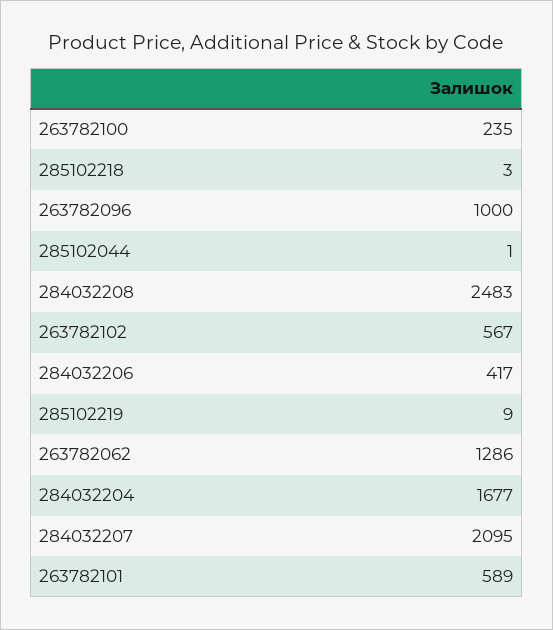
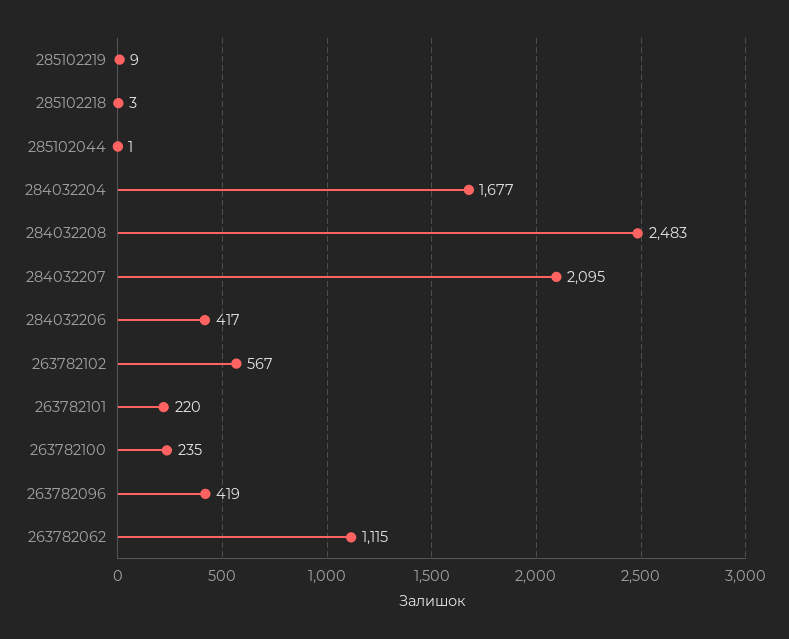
  {
    "263782100": 235,
    "285102218": 3,
-   "263782096": 1000,
+   "263782096": 419,
    "285102044": 1,
    "284032208": 2483,
    "263782102": 567,
    "284032206": 417,
    "285102219": 9,
-   "263782062": 1286,
+   "263782062": 1115,
    "284032204": 1677,
    "284032207": 2095,
-   "263782101": 589
+   "263782101": 220
  }

